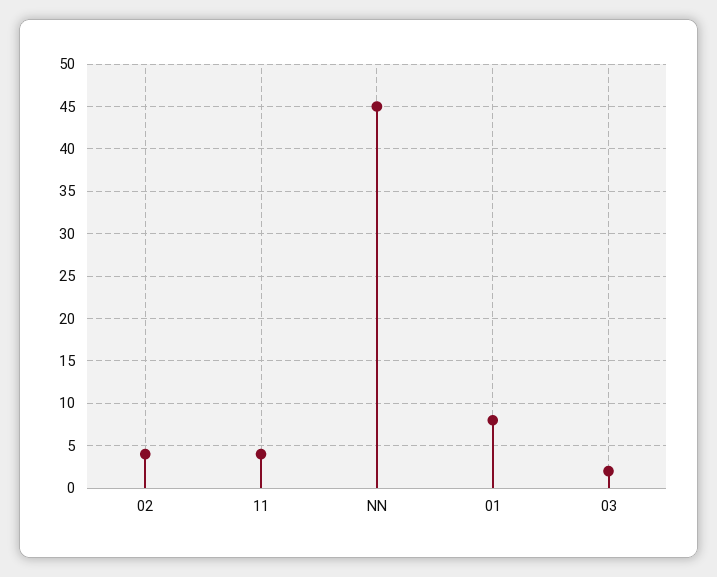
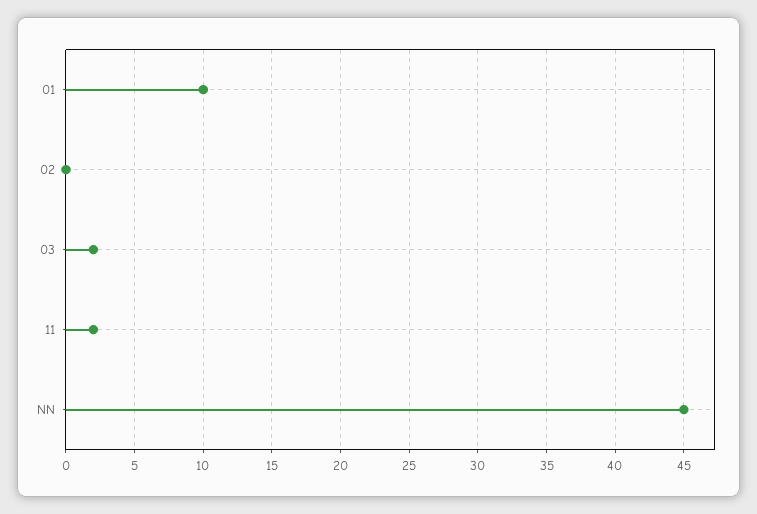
  {
-   "02": 4,
+   "02": 0,
-   "11": 4,
+   "11": 2,
    "NN": 45,
-   "01": 8,
+   "01": 10,
    "03": 2
  }

